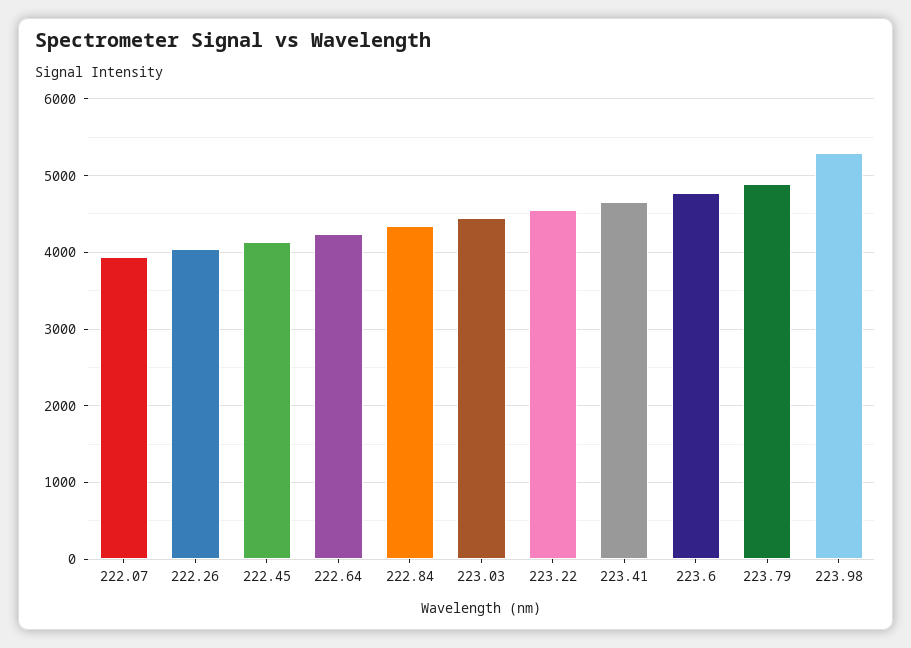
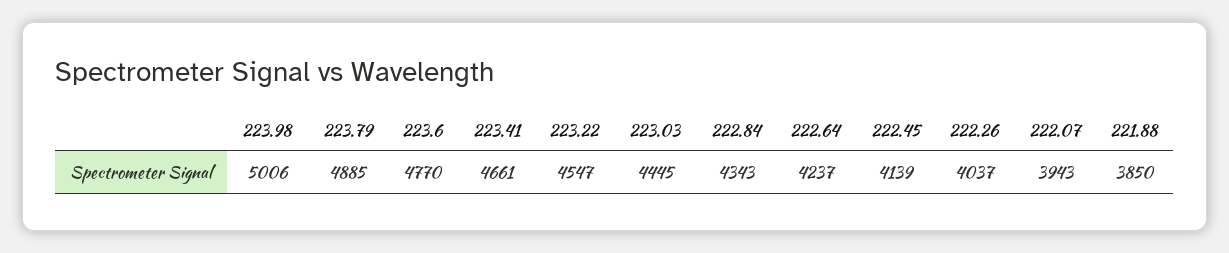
  {
    "222.07": 3943,
    "222.26": 4037,
    "222.45": 4139,
    "222.64": 4237,
    "222.84": 4343,
    "223.03": 4445,
    "223.22": 4547,
    "223.41": 4661,
    "223.6": 4770,
    "223.79": 4885,
-   "223.98": 5300
+   "223.98": 5006,
+   "221.88": 3850
  }

